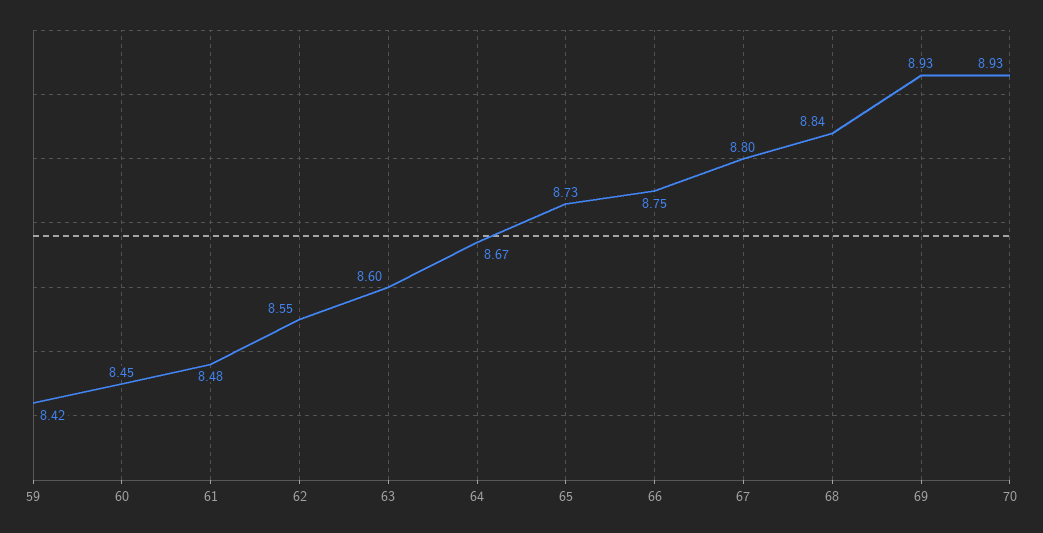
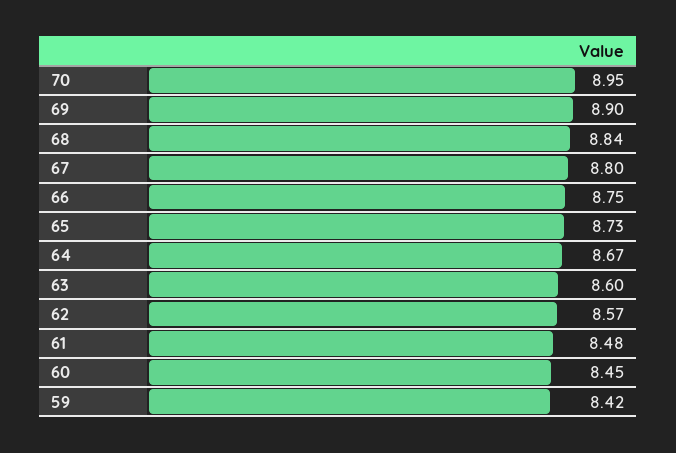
  {
    "59": 8.42,
    "60": 8.45,
    "61": 8.48,
-   "62": 8.55,
+   "62": 8.57,
    "63": 8.6,
    "64": 8.67,
    "65": 8.73,
    "66": 8.75,
    "67": 8.8,
    "68": 8.84,
-   "69": 8.93,
+   "69": 8.9,
-   "70": 8.93
+   "70": 8.95
  }

